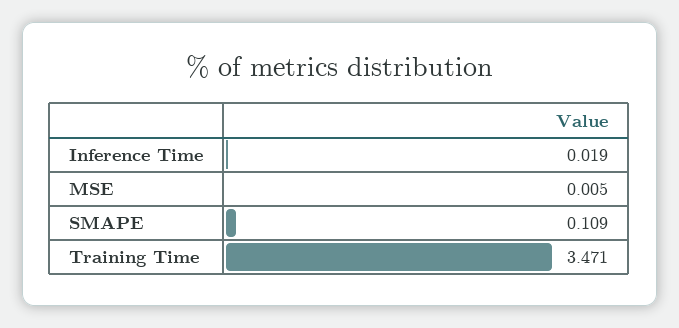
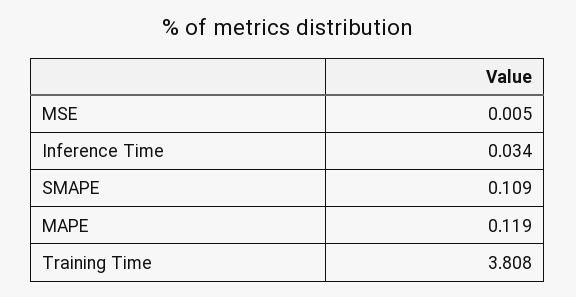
  {
-   "Inference Time": 0.019,
+   "Inference Time": 0.034,
    "MSE": 0.005,
    "SMAPE": 0.109,
-   "Training Time": 3.471
+   "Training Time": 3.808,
+   "MAPE": 0.119
  }

